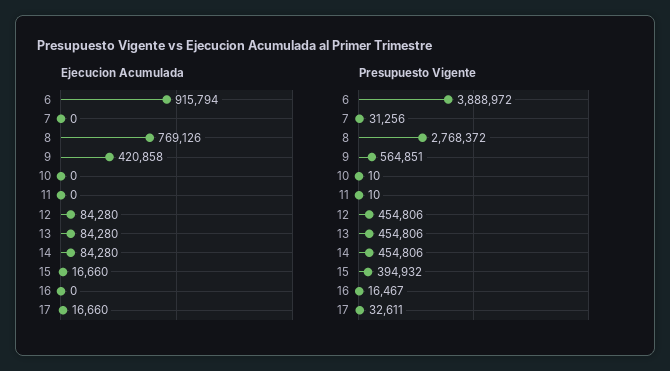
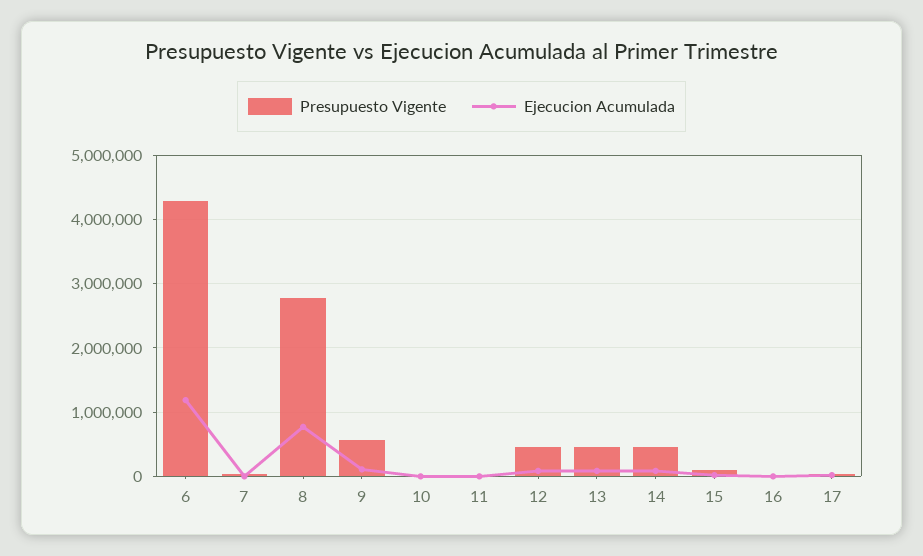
  {
    "Ejecucion Acumulada": {
-     "6": 915794,
+     "6": 1200000,
      "7": 0,
      "8": 769126,
-     "9": 420858,
+     "9": 100000,
      "10": 0,
      "11": 0,
      "12": 84280,
      "13": 84280,
      "14": 84280,
      "15": 16660,
      "16": 0,
      "17": 16660
    },
    "Presupuesto Vigente": {
-     "6": 3888972,
+     "6": 4300000,
      "7": 31256,
      "8": 2768372,
      "9": 564851,
      "10": 10,
      "11": 10,
      "12": 454806,
      "13": 454806,
      "14": 454806,
-     "15": 394932,
+     "15": 100000,
      "16": 16467,
      "17": 32611
    }
  }

